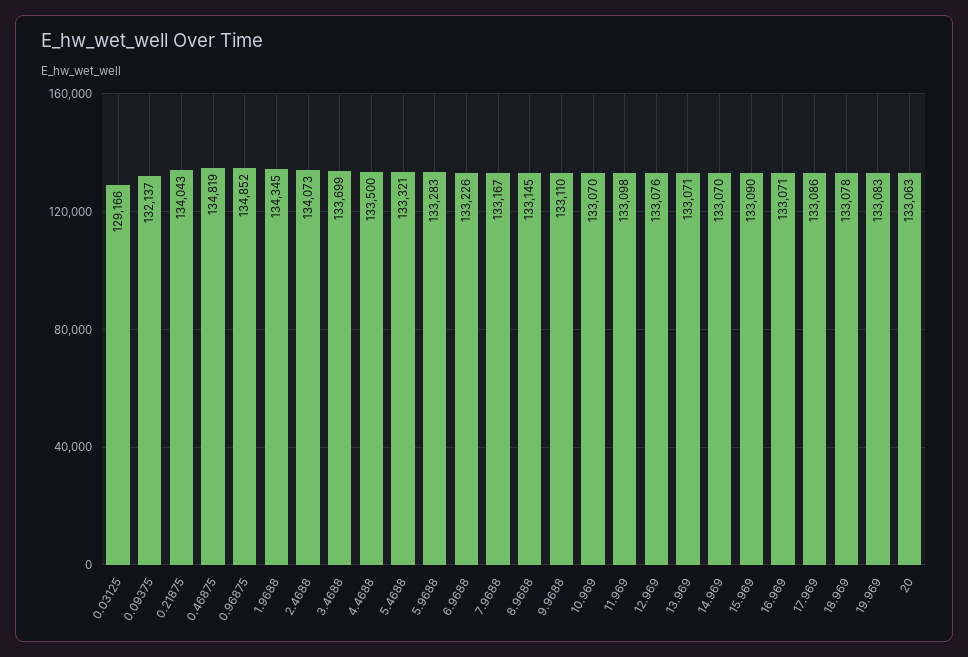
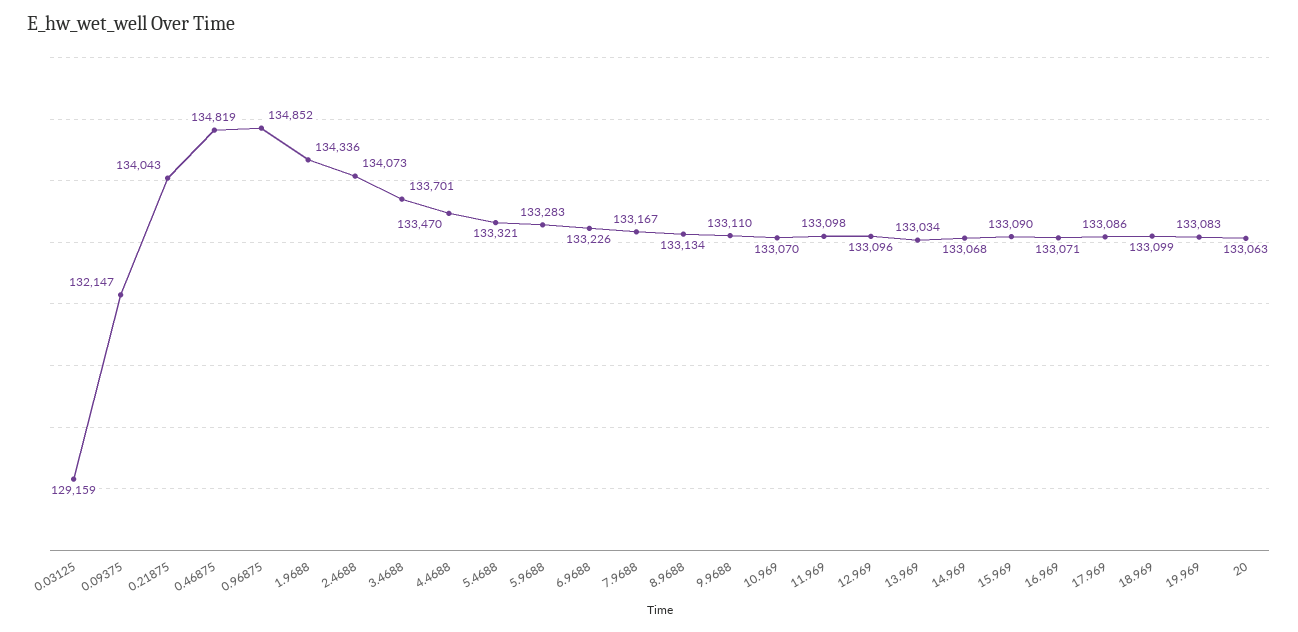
  {
-   "0.03125": 129166,
+   "0.03125": 129159,
-   "0.09375": 132137,
+   "0.09375": 132147,
    "0.21875": 134043,
    "0.46875": 134819,
    "0.96875": 134852,
-   "1.9688": 134345,
+   "1.9688": 134336,
    "2.4688": 134073,
-   "3.4688": 133699,
+   "3.4688": 133701,
-   "4.4688": 133500,
+   "4.4688": 133470,
    "5.4688": 133321,
    "5.9688": 133283,
    "6.9688": 133226,
    "7.9688": 133167,
-   "8.9688": 133145,
+   "8.9688": 133134,
    "9.9688": 133110,
    "10.969": 133070,
    "11.969": 133098,
-   "12.969": 133076,
+   "12.969": 133096,
-   "13.969": 133071,
+   "13.969": 133034,
-   "14.969": 133070,
+   "14.969": 133068,
    "15.969": 133090,
    "16.969": 133071,
    "17.969": 133086,
-   "18.969": 133078,
+   "18.969": 133099,
    "19.969": 133083,
    "20": 133063
  }

